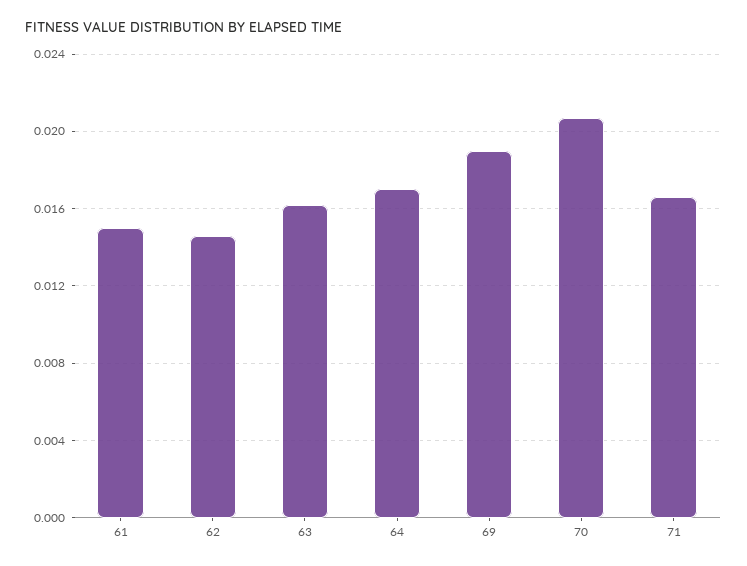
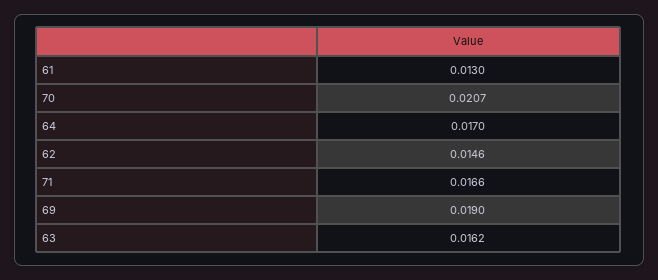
  {
-   "61": 0.015,
+   "61": 0.013,
    "62": 0.0146,
    "63": 0.0162,
    "64": 0.017,
    "69": 0.019,
    "70": 0.0207,
    "71": 0.0166
  }

